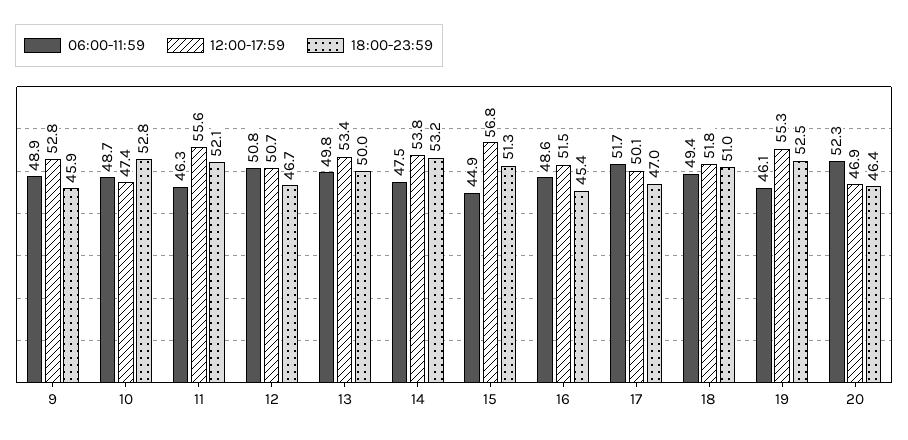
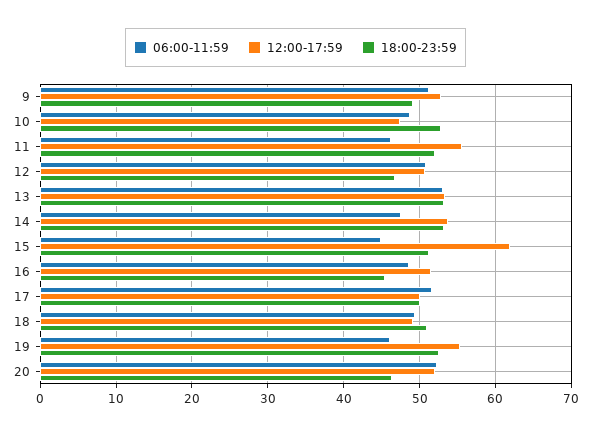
  {
    "06:00-11:59": {
-     "9": 48.9,
+     "9": 51,
      "10": 48.7,
      "11": 46.3,
      "12": 50.8,
-     "13": 49.8,
+     "13": 53,
      "14": 47.5,
      "15": 44.9,
      "16": 48.6,
      "17": 51.7,
      "18": 49.4,
      "19": 46.1,
      "20": 52.3
    },
    "12:00-17:59": {
      "9": 52.8,
      "10": 47.4,
      "11": 55.6,
      "12": 50.7,
      "13": 53.4,
      "14": 53.8,
-     "15": 56.8,
+     "15": 62,
      "16": 51.5,
      "17": 50.1,
-     "18": 51.8,
+     "18": 49,
      "19": 55.3,
-     "20": 46.9
+     "20": 52
    },
    "18:00-23:59": {
-     "9": 45.9,
+     "9": 49,
      "10": 52.8,
      "11": 52.1,
      "12": 46.7,
-     "13": 50,
+     "13": 53,
      "14": 53.2,
      "15": 51.3,
      "16": 45.4,
-     "17": 47,
+     "17": 50,
      "18": 51,
      "19": 52.5,
      "20": 46.4
    }
  }

